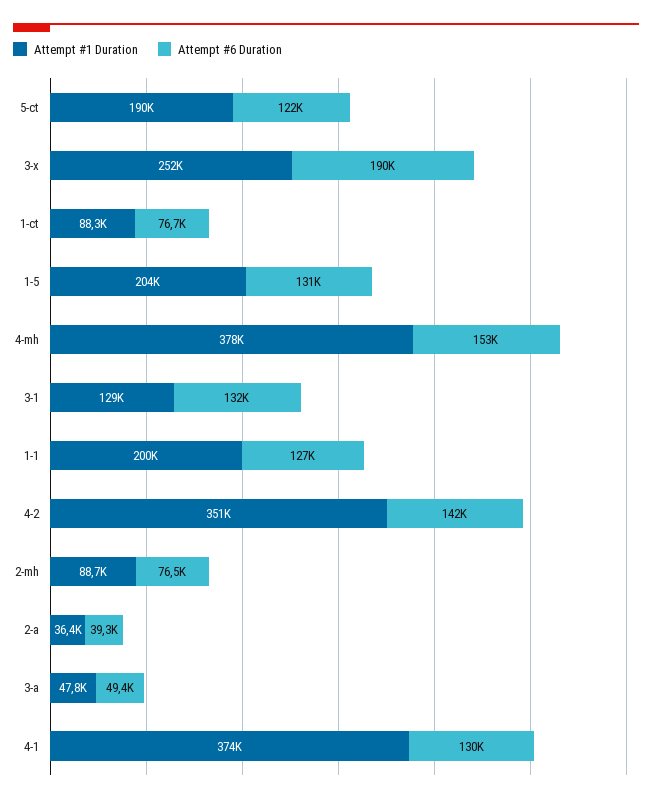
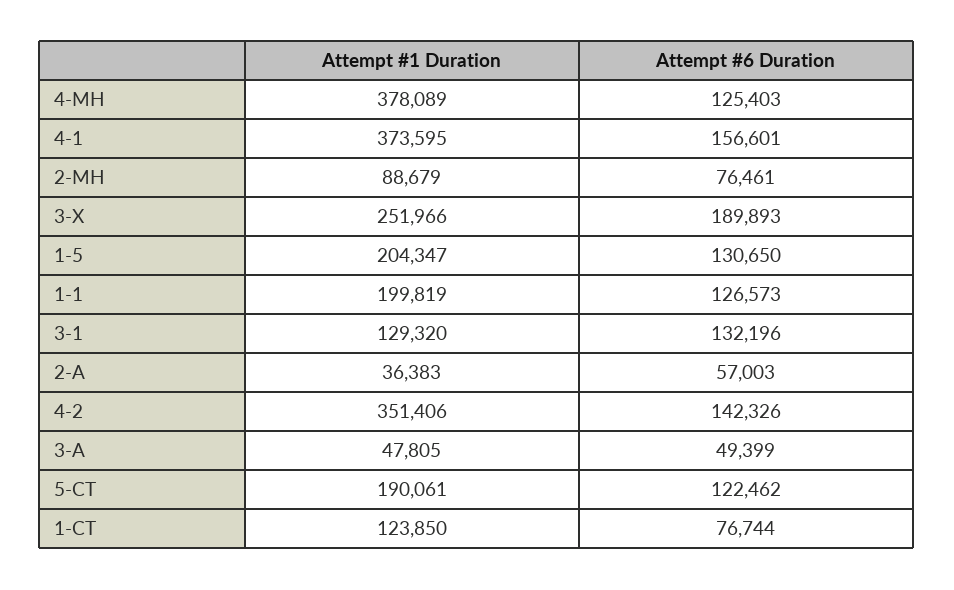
  {
    "Attempt #1 Duration": {
      "5-ct": 190061,
      "3-x": 251966,
-     "1-ct": 88300,
+     "1-ct": 123850,
      "1-5": 204347,
      "4-mh": 378089,
      "3-1": 129320,
      "1-1": 199819,
      "4-2": 351406,
      "2-mh": 88679,
      "2-a": 36383,
      "3-a": 47805,
      "4-1": 373595
    },
    "Attempt #6 Duration": {
      "5-ct": 122462,
      "3-x": 189893,
      "1-ct": 76744,
      "1-5": 130650,
-     "4-mh": 153000,
+     "4-mh": 125403,
      "3-1": 132196,
      "1-1": 126573,
      "4-2": 142326,
      "2-mh": 76461,
-     "2-a": 39300,
+     "2-a": 57003,
      "3-a": 49399,
-     "4-1": 130000
+     "4-1": 156601
    }
  }

